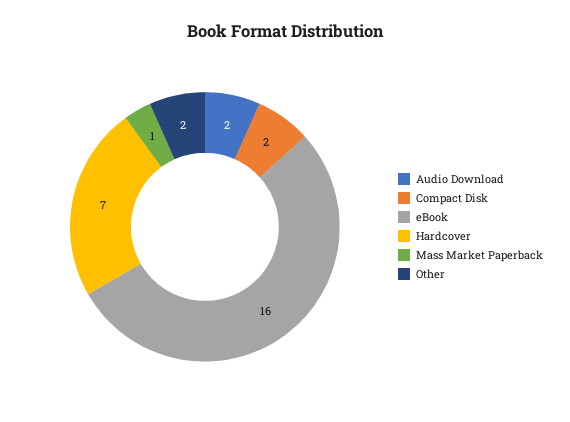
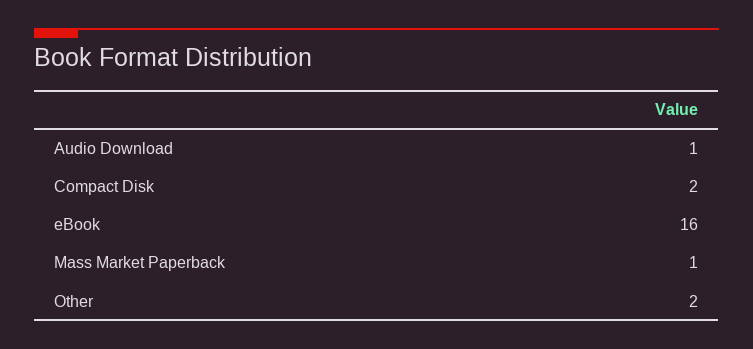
  {
-   "Audio Download": 2,
+   "Audio Download": 1,
    "Compact Disk": 2,
    "eBook": 16,
-   "Hardcover": 7,
    "Mass Market Paperback": 1,
    "Other": 2
  }

